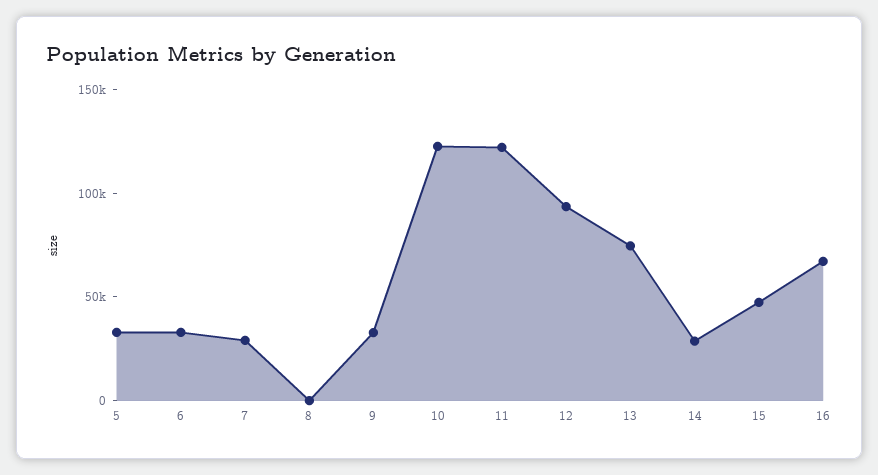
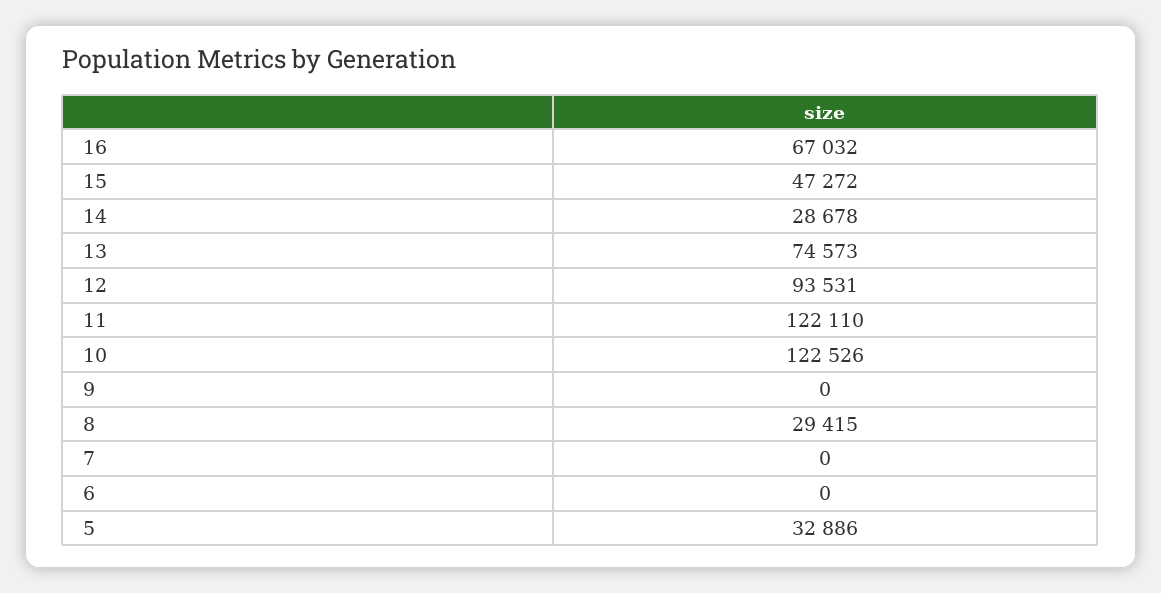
  {
    "5": 32886,
-   "6": 30000,
+   "6": 0,
-   "7": 30000,
+   "7": 0,
-   "8": 0,
+   "8": 29415,
-   "9": 30000,
+   "9": 0,
    "10": 122526,
    "11": 122110,
    "12": 93531,
    "13": 74573,
    "14": 28678,
    "15": 47272,
    "16": 67032
  }

